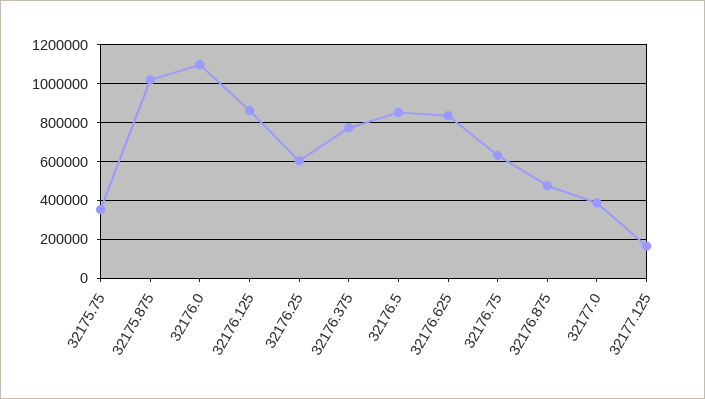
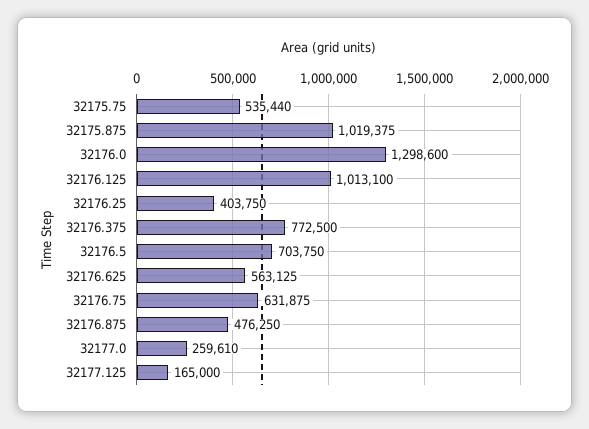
  {
-   "32175.75": 350000,
+   "32175.75": 535440,
    "32175.875": 1019375,
-   "32176.0": 1100000,
+   "32176.0": 1298600,
-   "32176.125": 850000,
+   "32176.125": 1013100,
-   "32176.25": 600000,
+   "32176.25": 403750,
    "32176.375": 772500,
-   "32176.5": 850000,
+   "32176.5": 703750,
-   "32176.625": 850000,
+   "32176.625": 563125,
    "32176.75": 631875,
    "32176.875": 476250,
-   "32177.0": 400000,
+   "32177.0": 259610,
    "32177.125": 165000
  }

